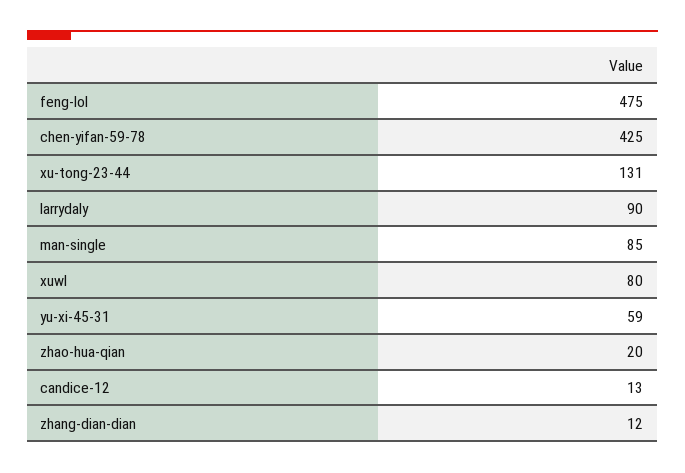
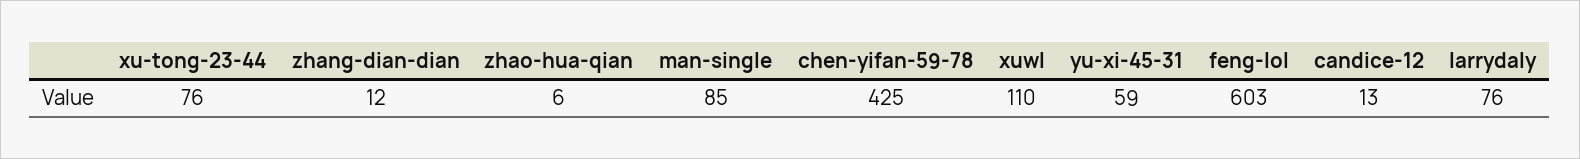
  {
-   "feng-lol": 475,
+   "feng-lol": 603,
    "chen-yifan-59-78": 425,
-   "xu-tong-23-44": 131,
+   "xu-tong-23-44": 76,
-   "larrydaly": 90,
+   "larrydaly": 76,
    "man-single": 85,
-   "xuwl": 80,
+   "xuwl": 110,
    "yu-xi-45-31": 59,
-   "zhao-hua-qian": 20,
+   "zhao-hua-qian": 6,
    "candice-12": 13,
    "zhang-dian-dian": 12
  }

